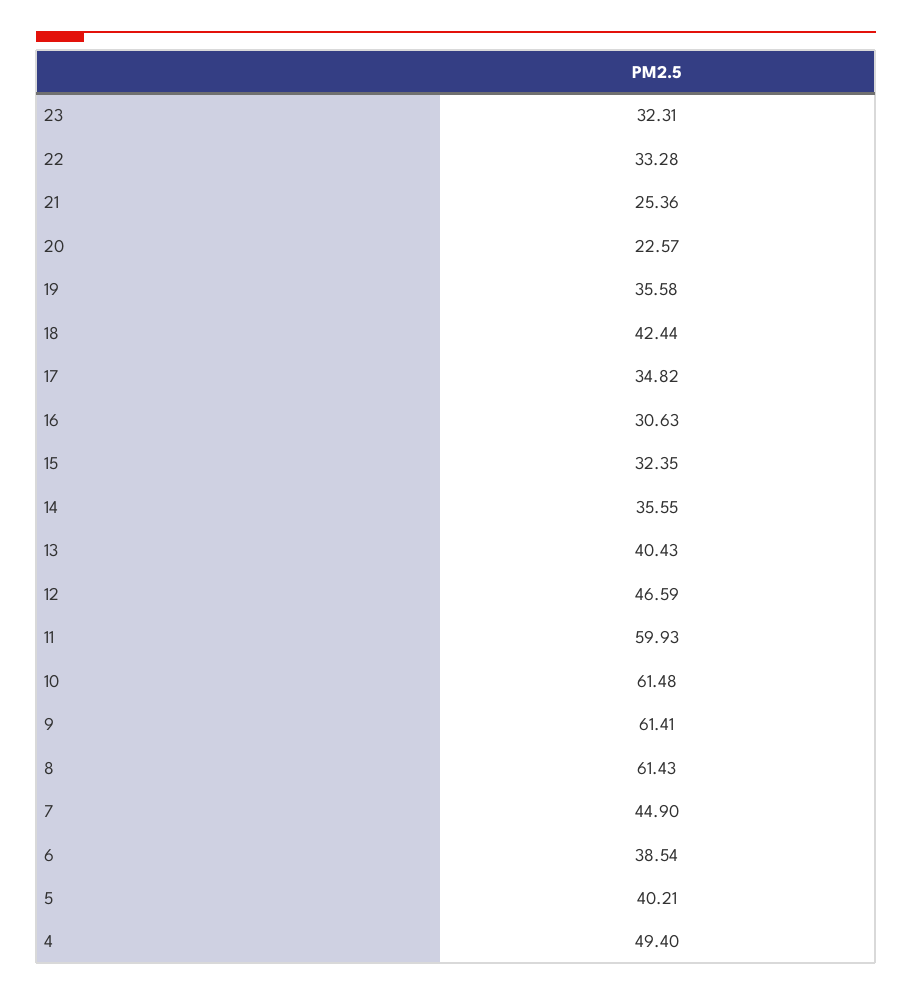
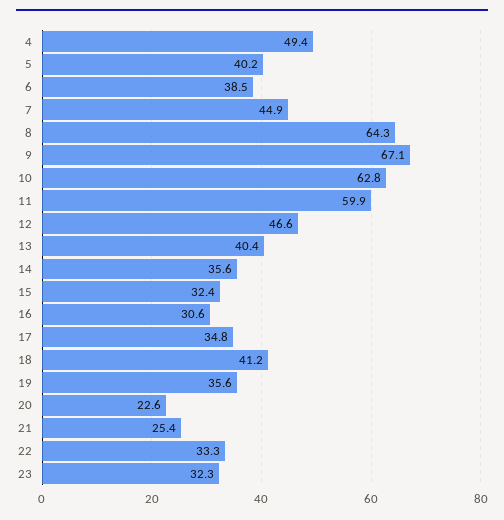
  {
    "23": 32.31,
    "22": 33.28,
    "21": 25.36,
    "20": 22.57,
    "19": 35.58,
-   "18": 42.44,
+   "18": 41.2,
    "17": 34.82,
    "16": 30.63,
    "15": 32.35,
    "14": 35.55,
    "13": 40.43,
    "12": 46.59,
    "11": 59.93,
-   "10": 61.48,
+   "10": 62.8,
-   "9": 61.41,
+   "9": 67.1,
-   "8": 61.43,
+   "8": 64.3,
    "7": 44.9,
    "6": 38.54,
    "5": 40.21,
    "4": 49.4
  }

